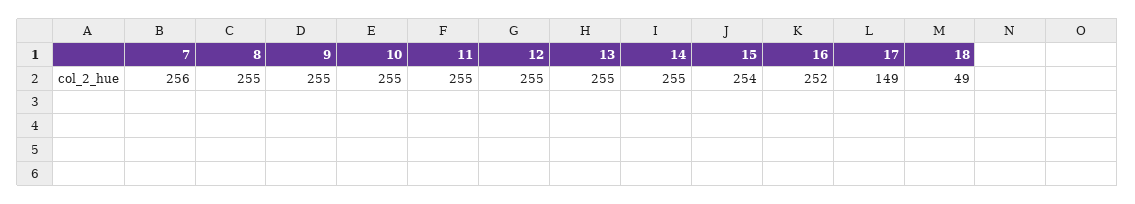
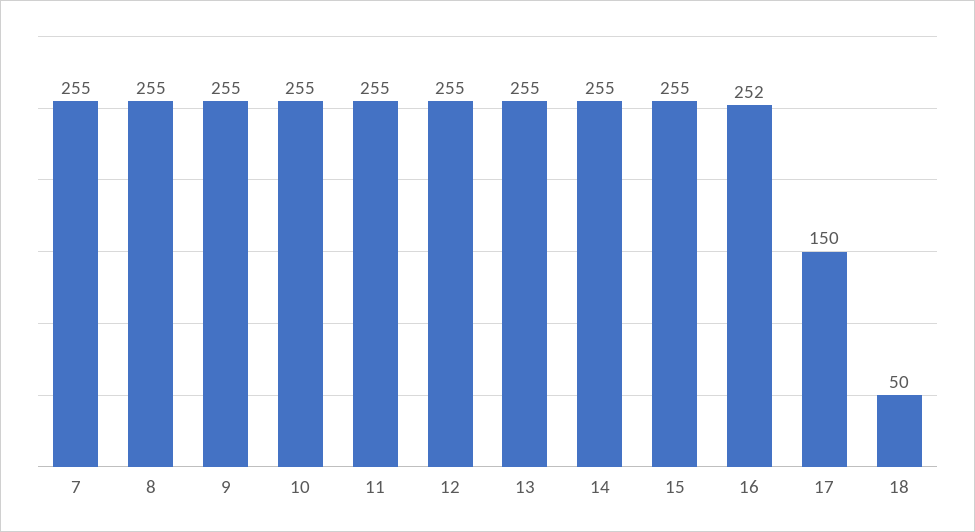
  {
-   "7": 256,
+   "7": 255,
    "8": 255,
    "9": 255,
    "10": 255,
    "11": 255,
    "12": 255,
    "13": 255,
    "14": 255,
-   "15": 254,
+   "15": 255,
    "16": 252,
-   "17": 149,
+   "17": 150,
-   "18": 49
+   "18": 50
  }

